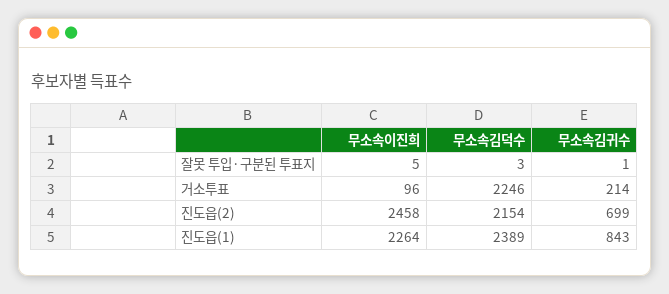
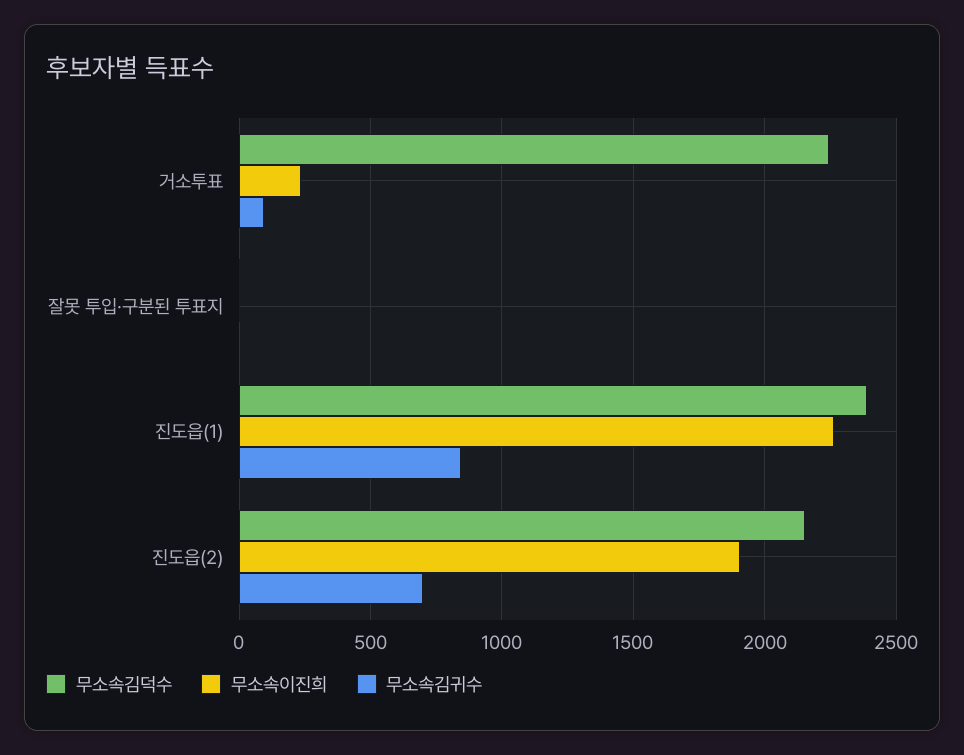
  {
    "무소속이진희": {
      "잘못 투입·구분된 투표지": 5,
-     "거소투표": 96,
+     "거소투표": 250,
-     "진도읍(2)": 2458,
+     "진도읍(2)": 1900,
      "진도읍(1)": 2264
    },
    "무소속김덕수": {
      "잘못 투입·구분된 투표지": 3,
      "거소투표": 2246,
      "진도읍(2)": 2154,
      "진도읍(1)": 2389
    },
    "무소속김귀수": {
      "잘못 투입·구분된 투표지": 1,
-     "거소투표": 214,
+     "거소투표": 100,
      "진도읍(2)": 699,
      "진도읍(1)": 843
    }
  }

